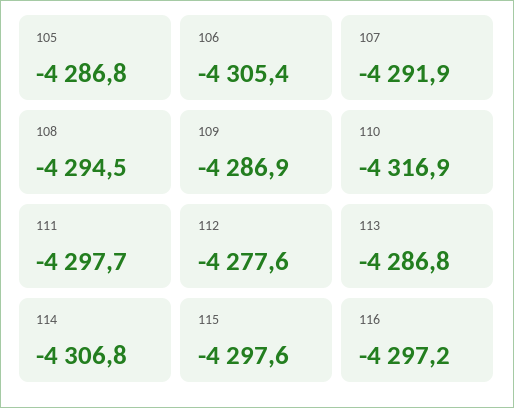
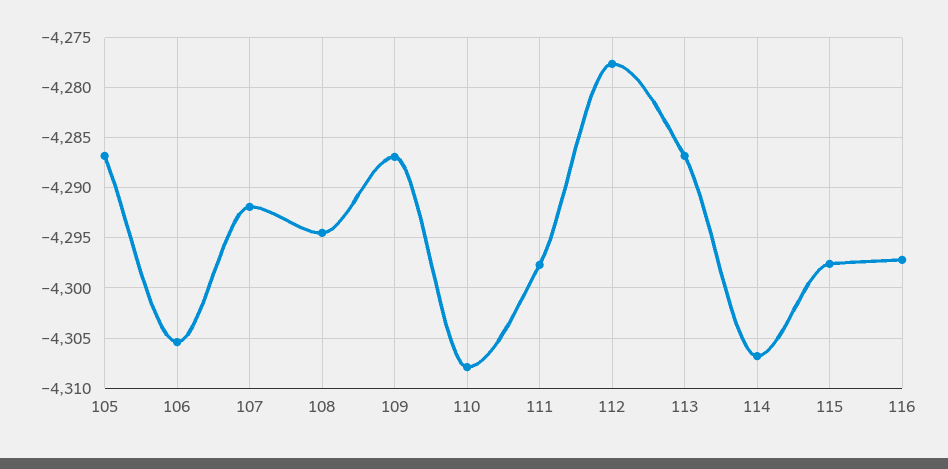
  {
    "105": -4286.8,
    "106": -4305.4,
    "107": -4291.9,
    "108": -4294.5,
    "109": -4286.9,
-   "110": -4316.9,
+   "110": -4308,
    "111": -4297.7,
    "112": -4277.6,
    "113": -4286.8,
    "114": -4306.8,
    "115": -4297.6,
    "116": -4297.2
  }

